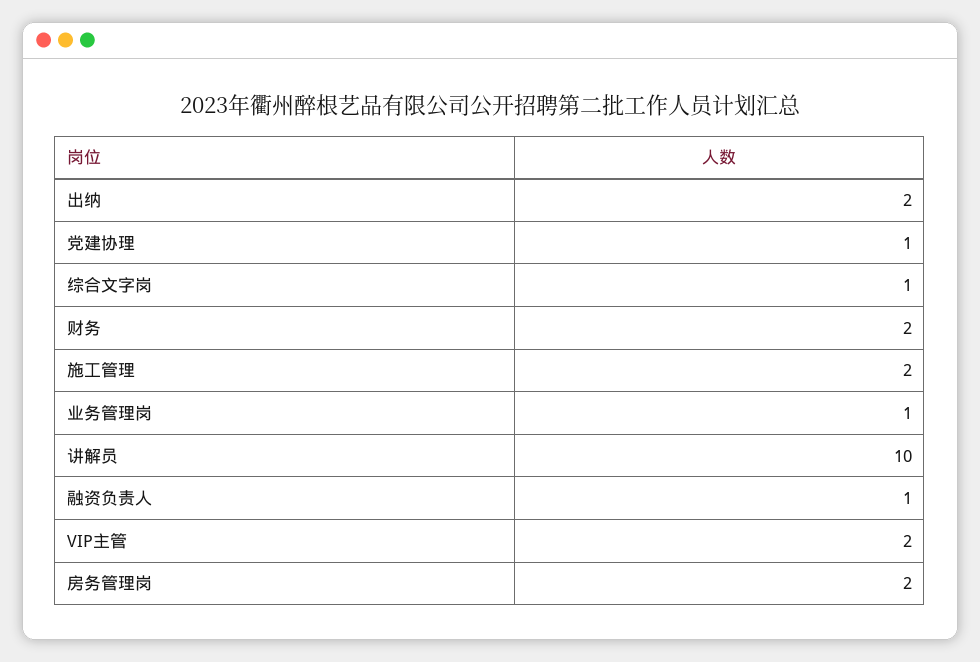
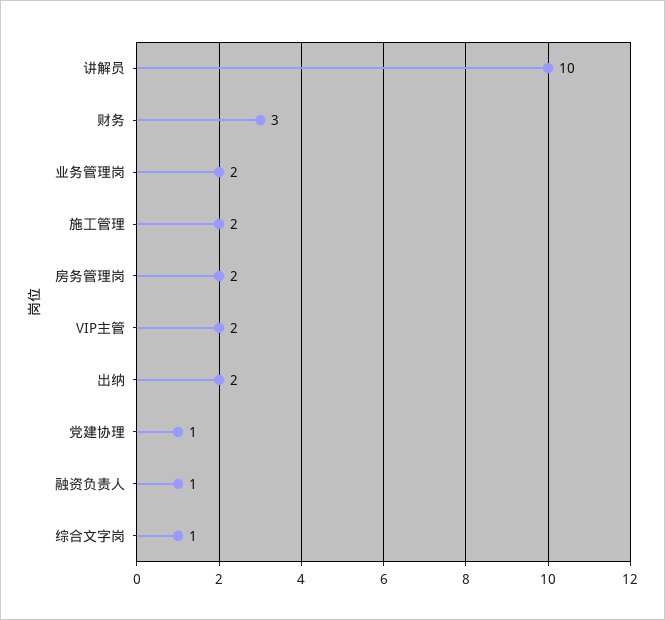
  {
    "出纳": 2,
    "党建协理": 1,
    "综合文字岗": 1,
-   "财务": 2,
+   "财务": 3,
    "施工管理": 2,
-   "业务管理岗": 1,
+   "业务管理岗": 2,
    "讲解员": 10,
    "融资负责人": 1,
    "VIP主管": 2,
    "房务管理岗": 2
  }

